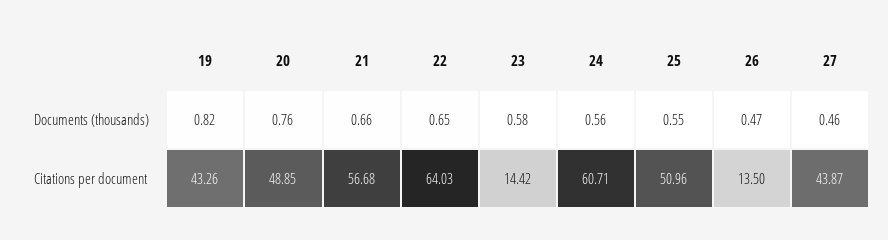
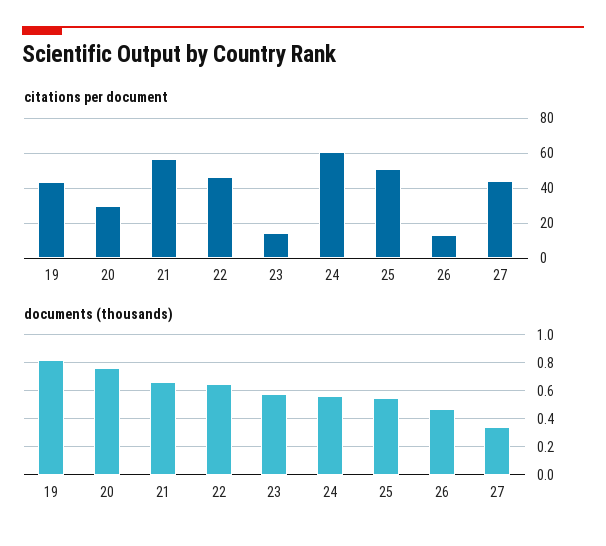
  {
    "Documents (thousands)": {
      "19": 0.82,
      "20": 0.76,
      "21": 0.66,
      "22": 0.65,
      "23": 0.58,
      "24": 0.56,
      "25": 0.55,
      "26": 0.47,
-     "27": 0.46
+     "27": 0.35
    },
    "Citations per document": {
      "19": 43.26,
-     "20": 48.85,
+     "20": 30,
      "21": 56.68,
-     "22": 64.03,
+     "22": 45,
      "23": 14.42,
      "24": 60.71,
      "25": 50.96,
      "26": 13.5,
      "27": 43.87
    }
  }

